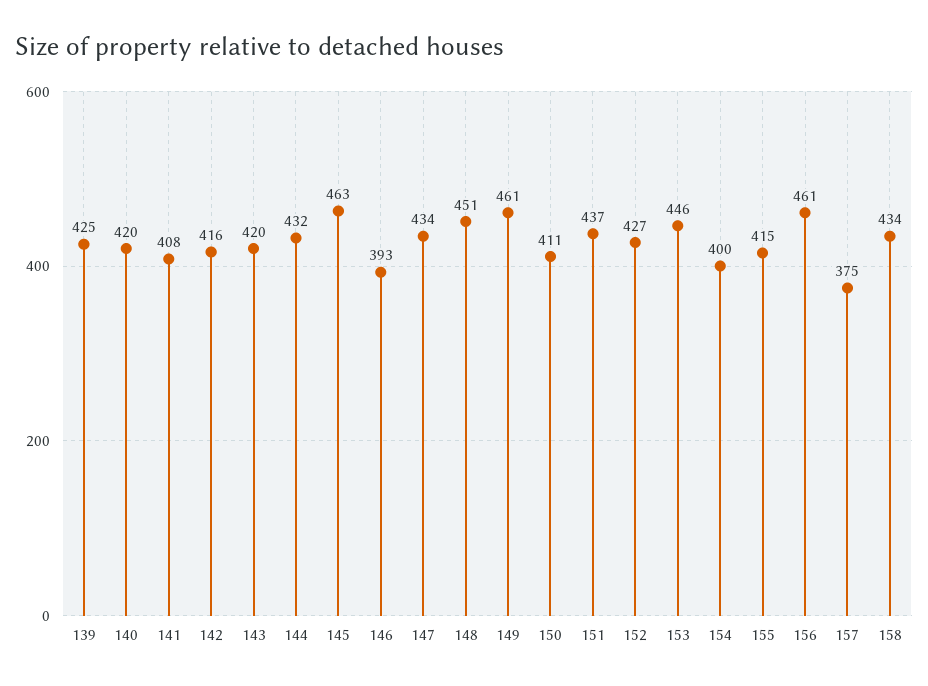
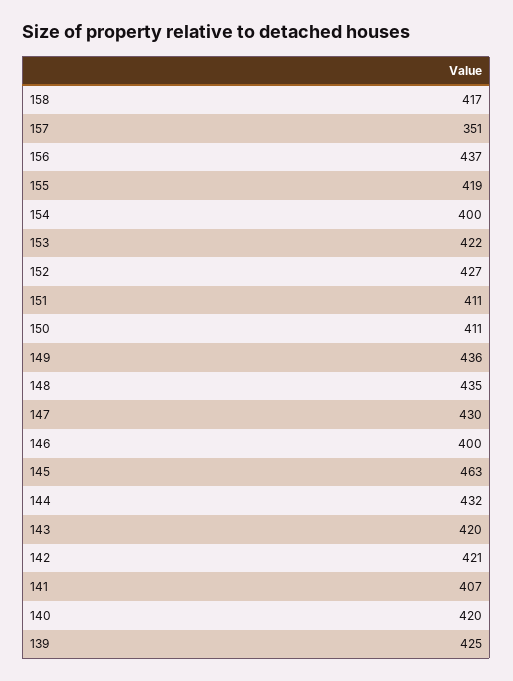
  {
    "139": 425,
    "140": 420,
-   "141": 408,
+   "141": 407,
-   "142": 416,
+   "142": 421,
    "143": 420,
    "144": 432,
    "145": 463,
-   "146": 393,
+   "146": 400,
-   "147": 434,
+   "147": 430,
-   "148": 451,
+   "148": 435,
-   "149": 461,
+   "149": 436,
    "150": 411,
-   "151": 437,
+   "151": 411,
    "152": 427,
-   "153": 446,
+   "153": 422,
    "154": 400,
-   "155": 415,
+   "155": 419,
-   "156": 461,
+   "156": 437,
-   "157": 375,
+   "157": 351,
-   "158": 434
+   "158": 417
  }

